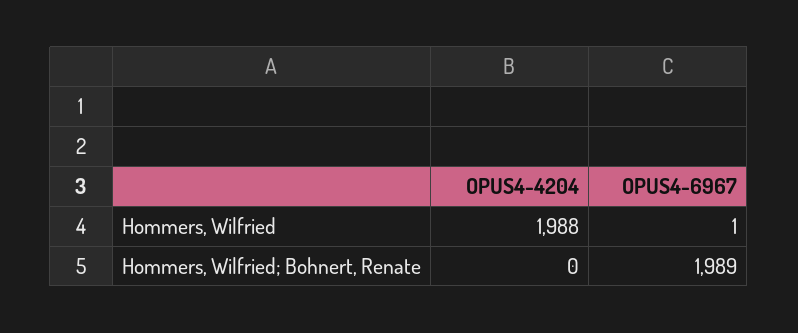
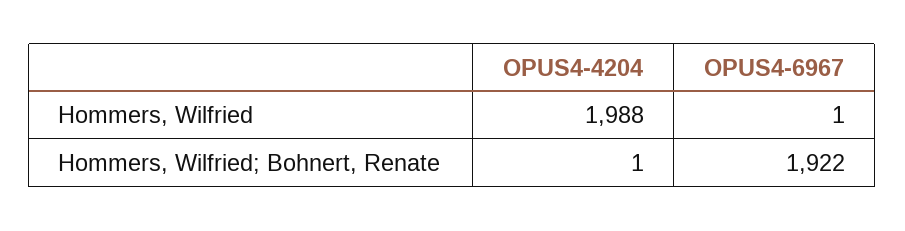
  {
    "OPUS4-4204": {
      "Hommers, Wilfried": 1988,
-     "Hommers, Wilfried; Bohnert, Renate": 0
+     "Hommers, Wilfried; Bohnert, Renate": 1
    },
    "OPUS4-6967": {
      "Hommers, Wilfried": 1,
-     "Hommers, Wilfried; Bohnert, Renate": 1989
+     "Hommers, Wilfried; Bohnert, Renate": 1922
    }
  }

